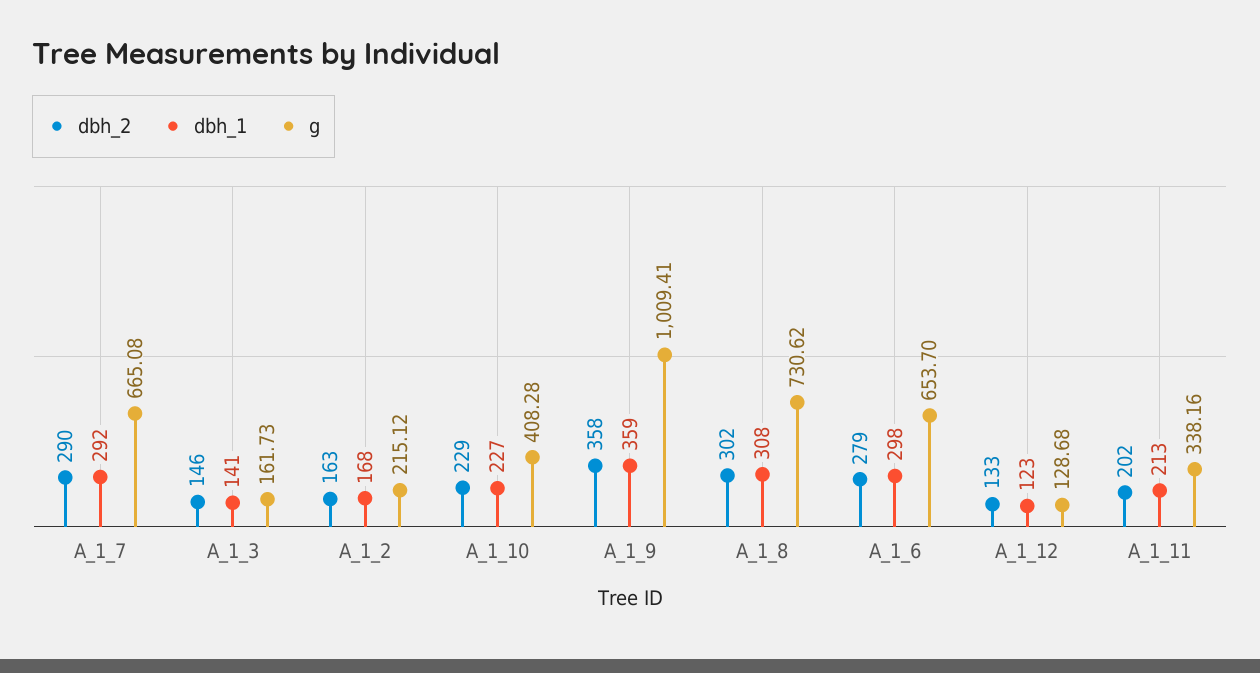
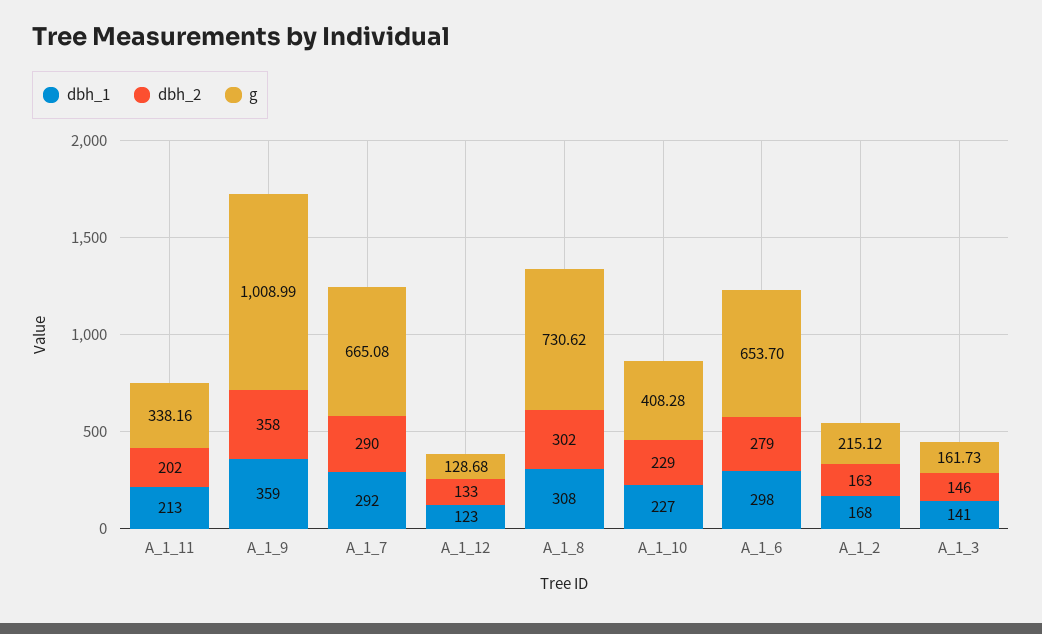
  {
    "dbh_2": {
      "A_1_7": 290,
      "A_1_3": 146,
      "A_1_2": 163,
      "A_1_10": 229,
      "A_1_9": 358,
      "A_1_8": 302,
      "A_1_6": 279,
      "A_1_12": 133,
      "A_1_11": 202
    },
    "dbh_1": {
      "A_1_7": 292,
      "A_1_3": 141,
      "A_1_2": 168,
      "A_1_10": 227,
      "A_1_9": 359,
      "A_1_8": 308,
      "A_1_6": 298,
      "A_1_12": 123,
      "A_1_11": 213
    },
    "g": {
      "A_1_7": 665.08,
      "A_1_3": 161.73,
      "A_1_2": 215.12,
      "A_1_10": 408.28,
-     "A_1_9": 1009.41,
+     "A_1_9": 1008.99,
      "A_1_8": 730.62,
      "A_1_6": 653.7,
      "A_1_12": 128.68,
      "A_1_11": 338.16
    }
  }

